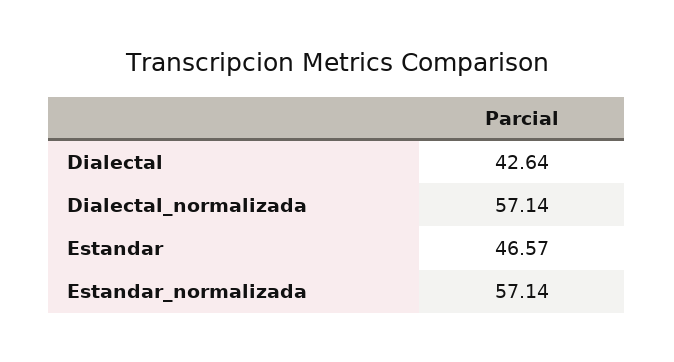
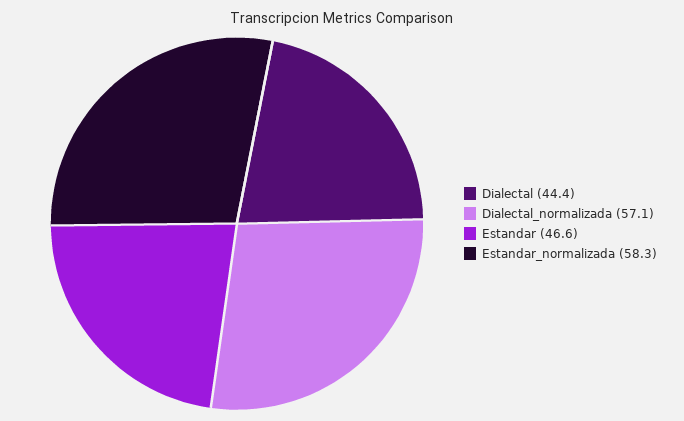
  {
-   "Dialectal": 42.64,
+   "Dialectal": 44.4,
    "Dialectal_normalizada": 57.14,
    "Estandar": 46.57,
-   "Estandar_normalizada": 57.14
+   "Estandar_normalizada": 58.3
  }

